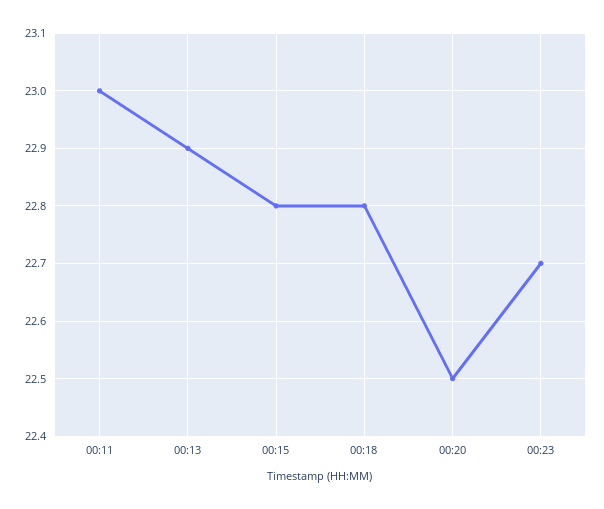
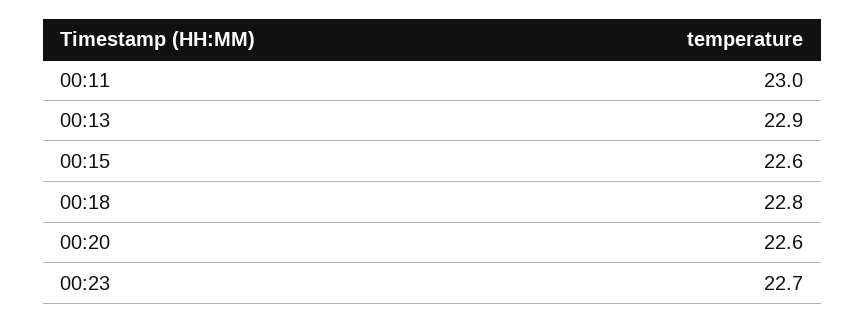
  {
    "00:11": 23,
    "00:13": 22.9,
-   "00:15": 22.8,
+   "00:15": 22.6,
    "00:18": 22.8,
-   "00:20": 22.5,
+   "00:20": 22.6,
    "00:23": 22.7
  }

